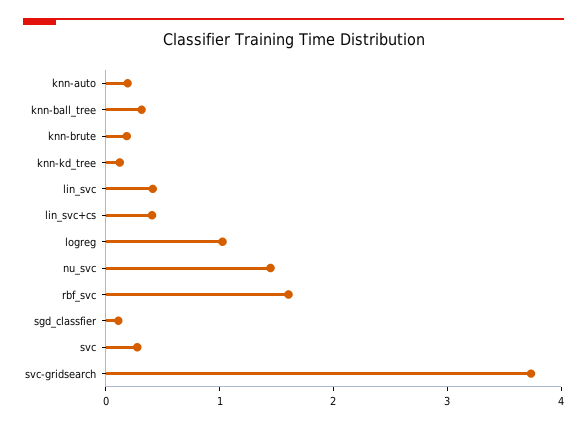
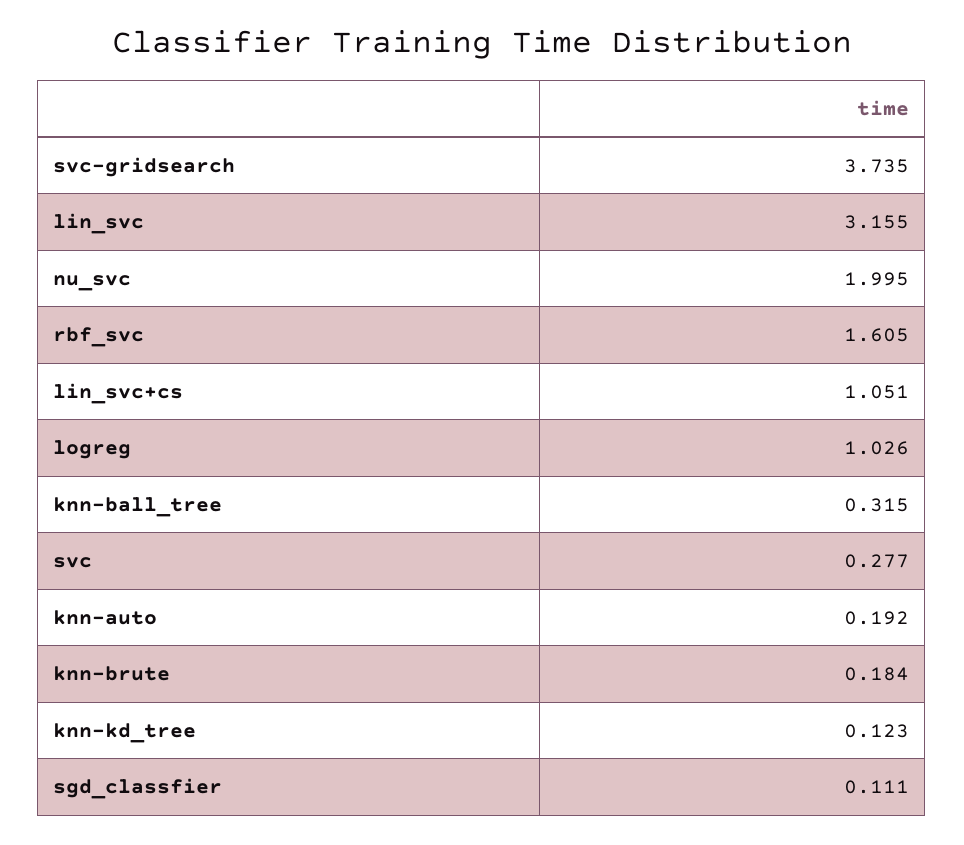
  {
    "knn-auto": 0.192,
    "knn-ball_tree": 0.315,
    "knn-brute": 0.184,
    "knn-kd_tree": 0.123,
-   "lin_svc": 0.4,
+   "lin_svc": 3.155,
-   "lin_svc+cs": 0.4,
+   "lin_svc+cs": 1.051,
    "logreg": 1.026,
-   "nu_svc": 1.4,
+   "nu_svc": 1.995,
    "rbf_svc": 1.605,
    "sgd_classfier": 0.111,
    "svc": 0.277,
    "svc-gridsearch": 3.735
  }

